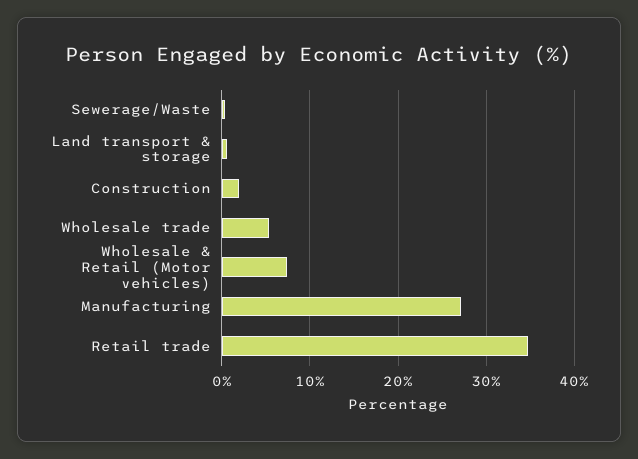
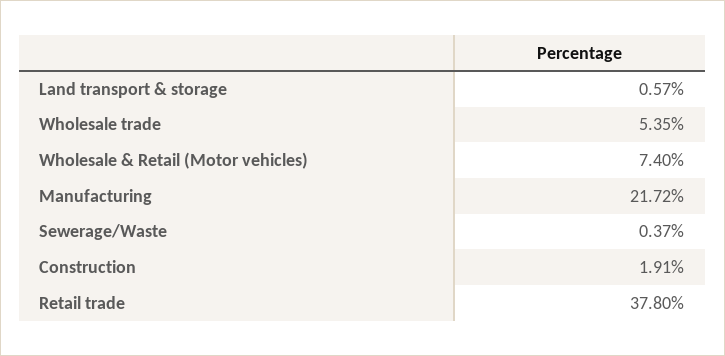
  {
    "Sewerage/Waste": 0.37,
    "Land transport & storage": 0.57,
    "Construction": 1.91,
    "Wholesale trade": 5.35,
    "Wholesale & Retail (Motor vehicles)": 7.4,
-   "Manufacturing": 27,
+   "Manufacturing": 21.72,
-   "Retail trade": 35
+   "Retail trade": 37.8
  }

